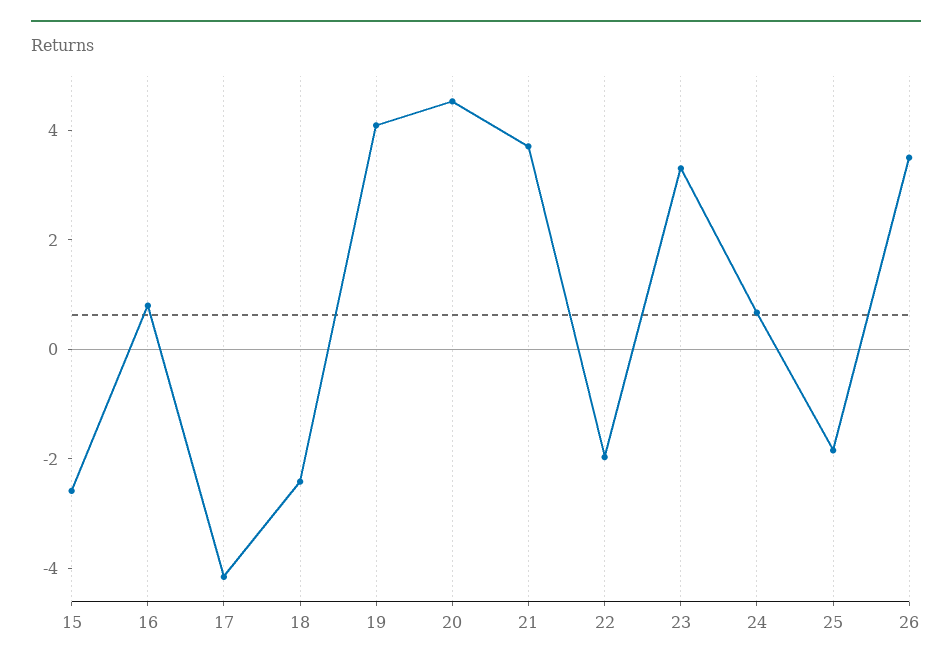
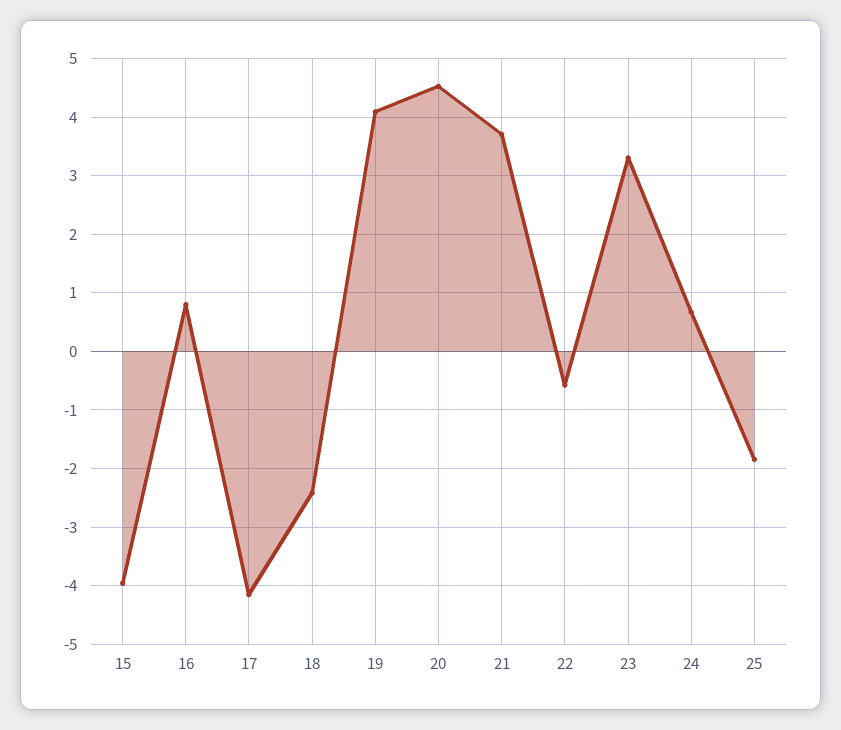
  {
-   "15": -2.5,
+   "15": -4,
    "16": 0.8,
    "17": -4.2,
    "18": -2.4,
    "19": 4,
    "20": 4.6,
    "21": 3.8,
-   "22": -2,
+   "22": -0.6,
    "23": 3.4,
    "24": 0.6,
-   "25": -1.8,
+   "25": -1.8
-   "26": 3.5
  }

